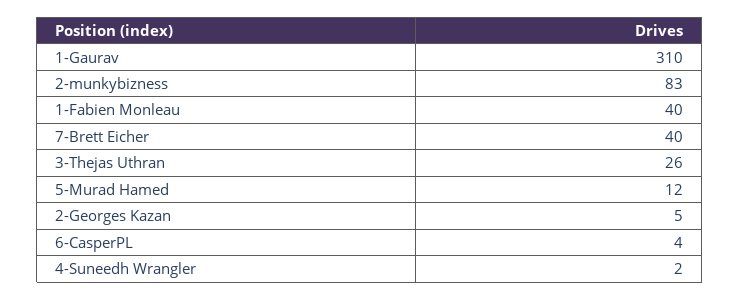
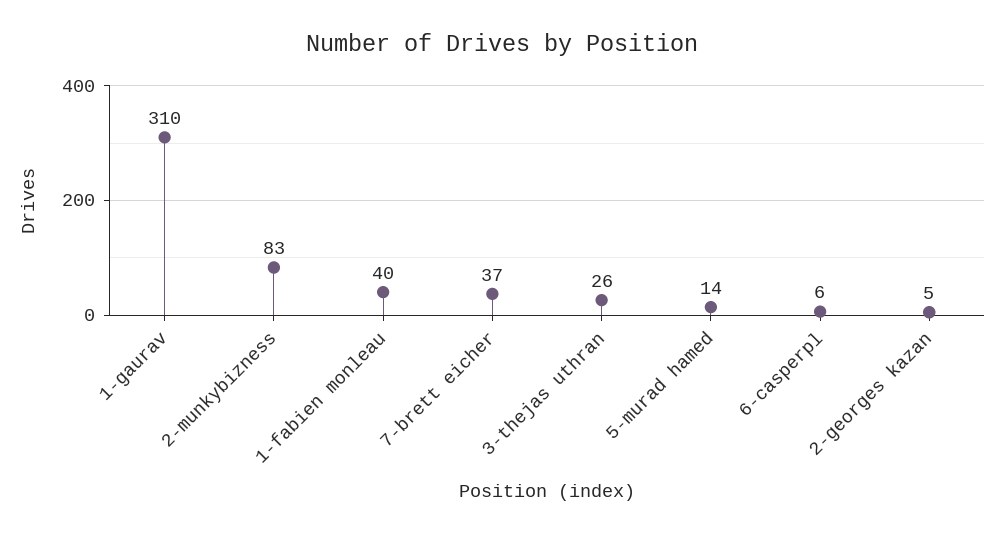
  {
    "1-Gaurav": 310,
    "2-munkybizness": 83,
    "1-Fabien Monleau": 40,
-   "7-Brett Eicher": 40,
+   "7-Brett Eicher": 37,
    "3-Thejas Uthran": 26,
-   "5-Murad Hamed": 12,
+   "5-Murad Hamed": 14,
    "2-Georges Kazan": 5,
-   "6-CasperPL": 4,
+   "6-CasperPL": 6
-   "4-Suneedh Wrangler": 2
  }

